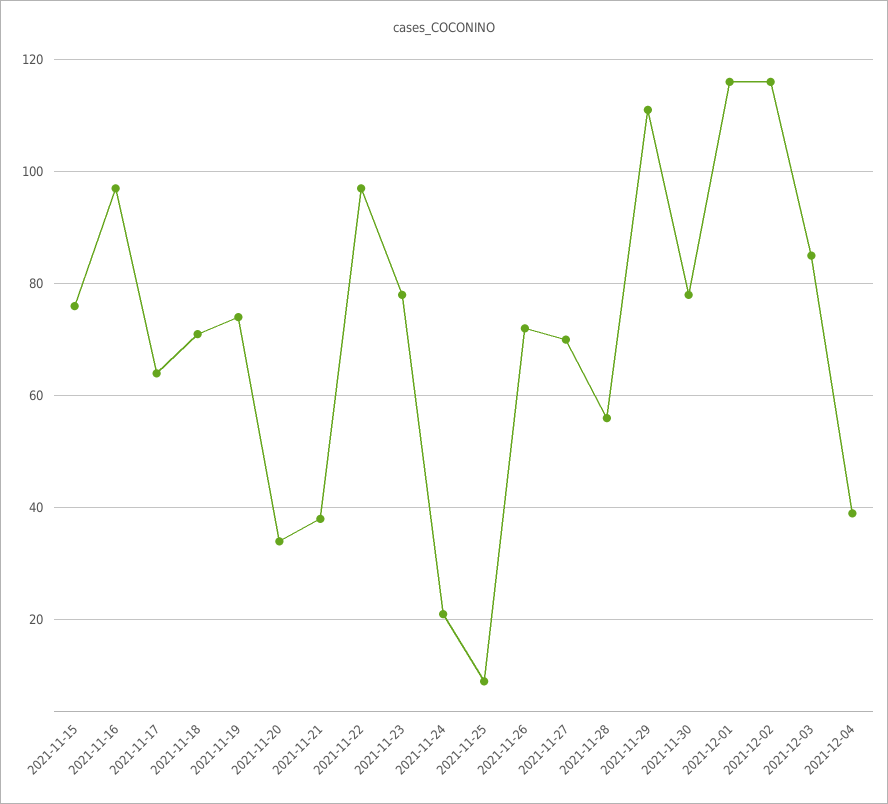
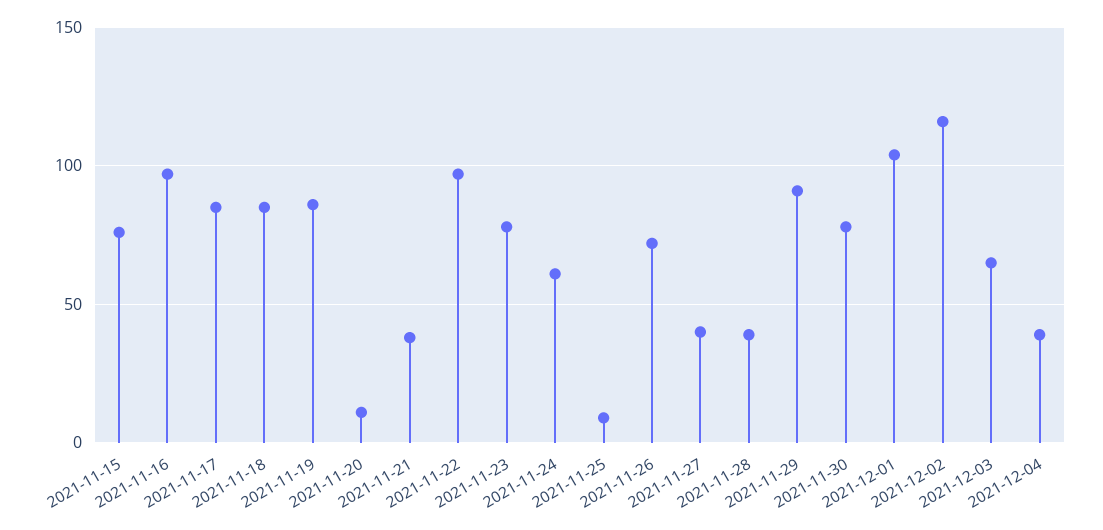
  {
    "2021-11-15": 75,
    "2021-11-16": 95,
-   "2021-11-17": 65,
+   "2021-11-17": 85,
-   "2021-11-18": 70,
+   "2021-11-18": 85,
-   "2021-11-19": 75,
+   "2021-11-19": 85,
-   "2021-11-20": 35,
+   "2021-11-20": 10,
    "2021-11-21": 40,
    "2021-11-22": 95,
    "2021-11-23": 80,
-   "2021-11-24": 20,
+   "2021-11-24": 60,
    "2021-11-25": 10,
    "2021-11-26": 70,
-   "2021-11-27": 70,
+   "2021-11-27": 40,
-   "2021-11-28": 55,
+   "2021-11-28": 40,
-   "2021-11-29": 110,
+   "2021-11-29": 90,
    "2021-11-30": 80,
-   "2021-12-01": 115,
+   "2021-12-01": 105,
    "2021-12-02": 115,
-   "2021-12-03": 85,
+   "2021-12-03": 65,
    "2021-12-04": 40
  }

